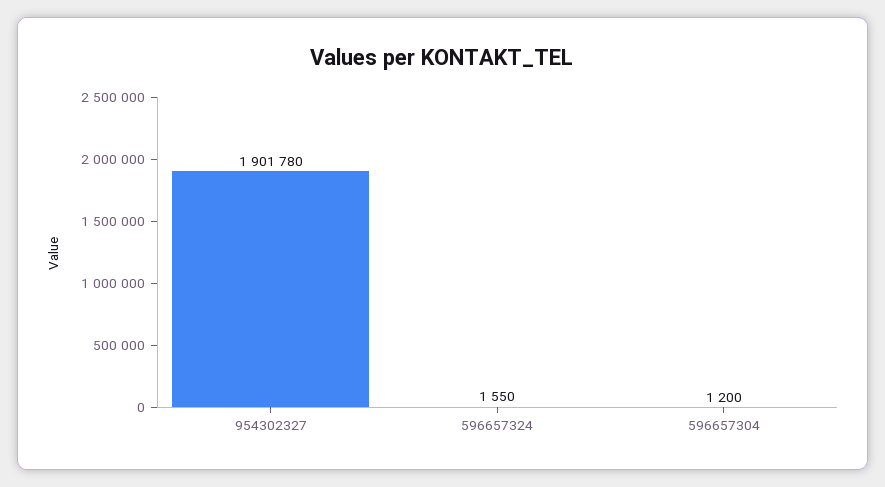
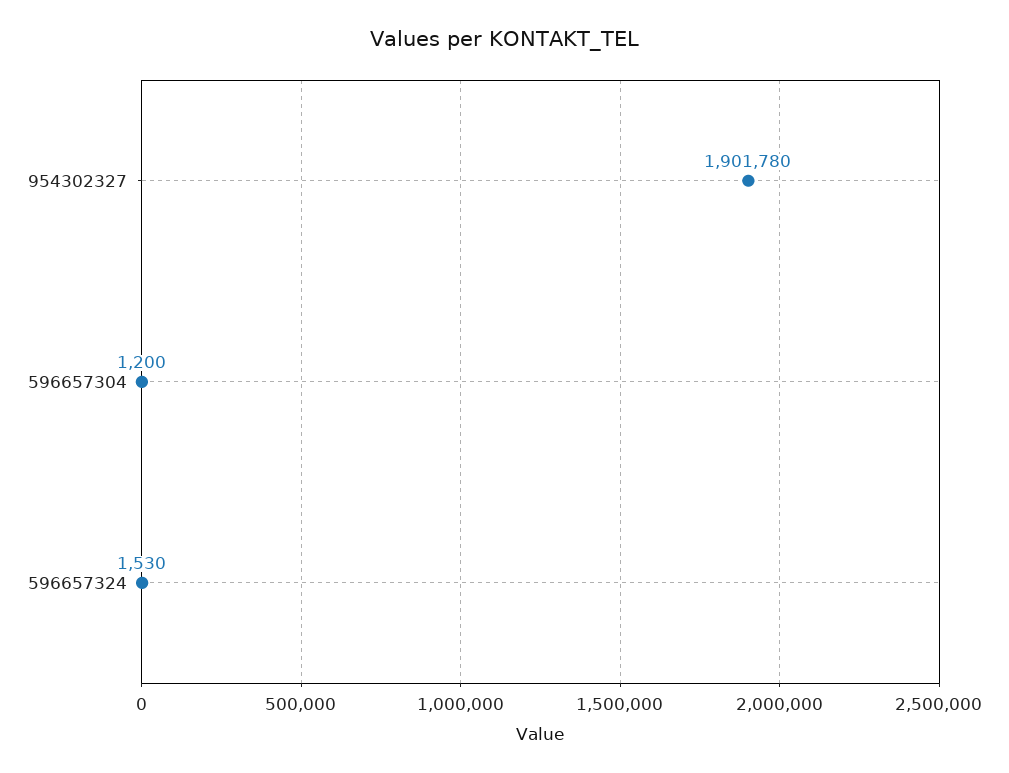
  {
    "954302327": 1901780,
-   "596657324": 1550,
+   "596657324": 1530,
    "596657304": 1200
  }

